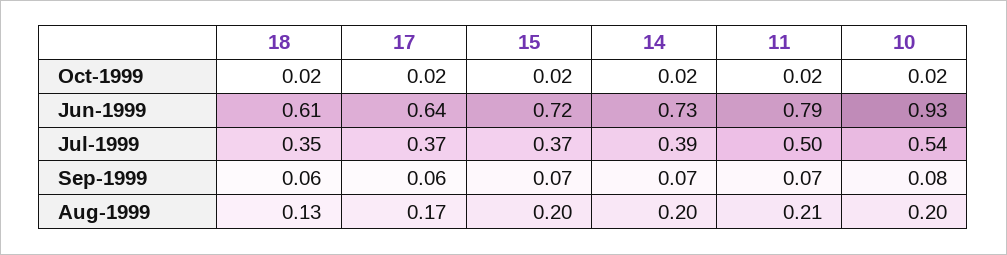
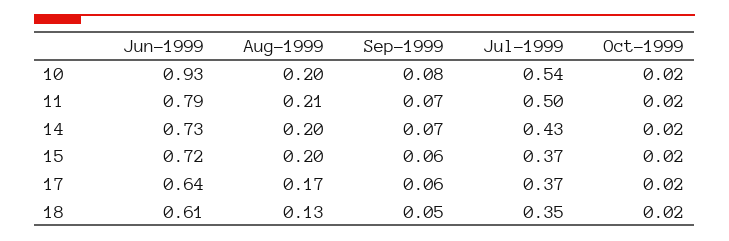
  {
    "18": {
      "Oct-1999": 0.02,
      "Jun-1999": 0.61,
      "Jul-1999": 0.35,
-     "Sep-1999": 0.06,
+     "Sep-1999": 0.05,
      "Aug-1999": 0.13
    },
    "17": {
      "Oct-1999": 0.02,
      "Jun-1999": 0.64,
      "Jul-1999": 0.37,
      "Sep-1999": 0.06,
      "Aug-1999": 0.17
    },
    "15": {
      "Oct-1999": 0.02,
      "Jun-1999": 0.72,
      "Jul-1999": 0.37,
-     "Sep-1999": 0.07,
+     "Sep-1999": 0.06,
      "Aug-1999": 0.2
    },
    "14": {
      "Oct-1999": 0.02,
      "Jun-1999": 0.73,
-     "Jul-1999": 0.39,
+     "Jul-1999": 0.43,
      "Sep-1999": 0.07,
      "Aug-1999": 0.2
    },
    "11": {
      "Oct-1999": 0.02,
      "Jun-1999": 0.79,
      "Jul-1999": 0.5,
      "Sep-1999": 0.07,
      "Aug-1999": 0.21
    },
    "10": {
      "Oct-1999": 0.02,
      "Jun-1999": 0.93,
      "Jul-1999": 0.54,
      "Sep-1999": 0.08,
      "Aug-1999": 0.2
    }
  }

